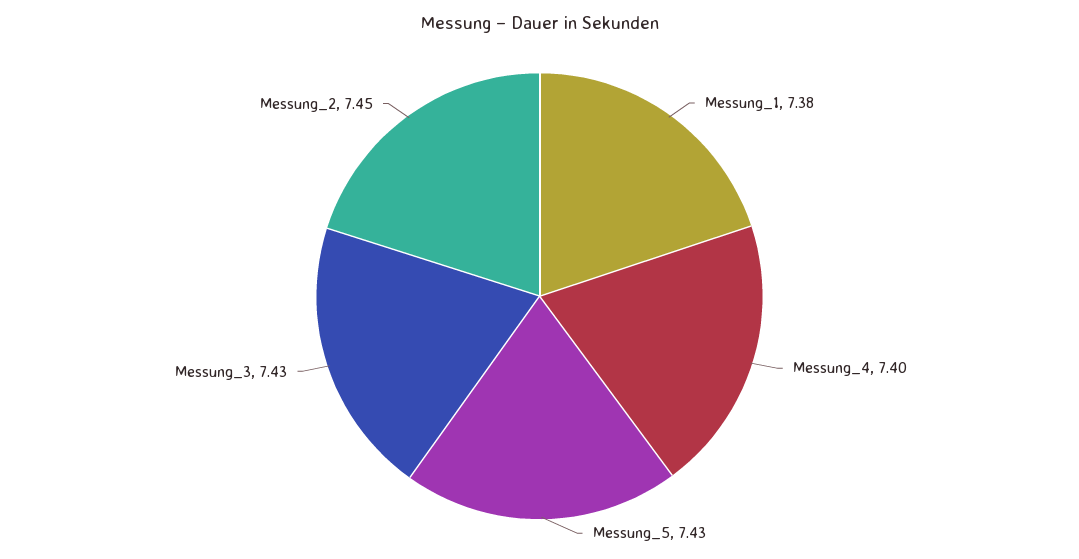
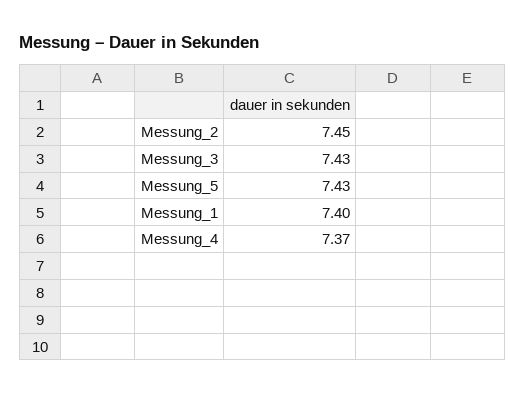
  {
-   "Messung_1": 7.38,
+   "Messung_1": 7.4,
-   "Messung_4": 7.4,
+   "Messung_4": 7.37,
    "Messung_5": 7.43,
    "Messung_3": 7.43,
    "Messung_2": 7.45
  }

